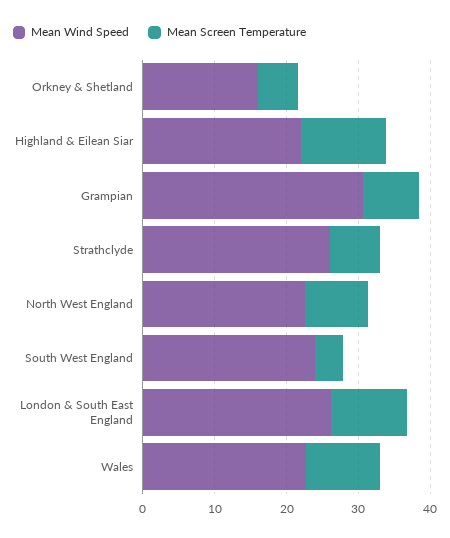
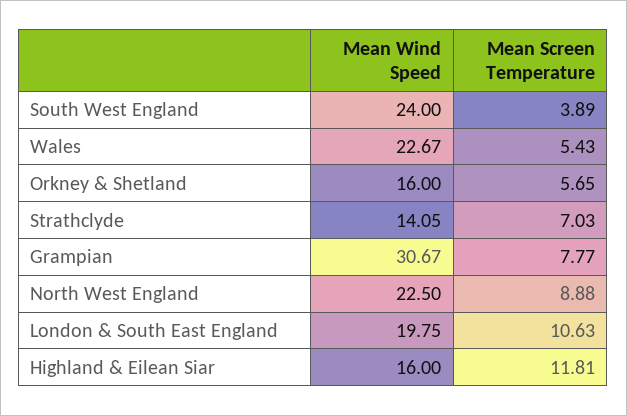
  {
    "Mean Wind Speed": {
      "Orkney & Shetland": 16,
-     "Highland & Eilean Siar": 22,
+     "Highland & Eilean Siar": 16,
      "Grampian": 30.67,
-     "Strathclyde": 26,
+     "Strathclyde": 14.05,
      "North West England": 22.5,
      "South West England": 24,
-     "London & South East England": 26,
+     "London & South East England": 19.75,
      "Wales": 22.67
    },
    "Mean Screen Temperature": {
      "Orkney & Shetland": 5.65,
      "Highland & Eilean Siar": 11.81,
      "Grampian": 7.77,
      "Strathclyde": 7.03,
      "North West England": 8.88,
      "South West England": 3.89,
      "London & South East England": 10.63,
-     "Wales": 10
+     "Wales": 5.43
    }
  }

